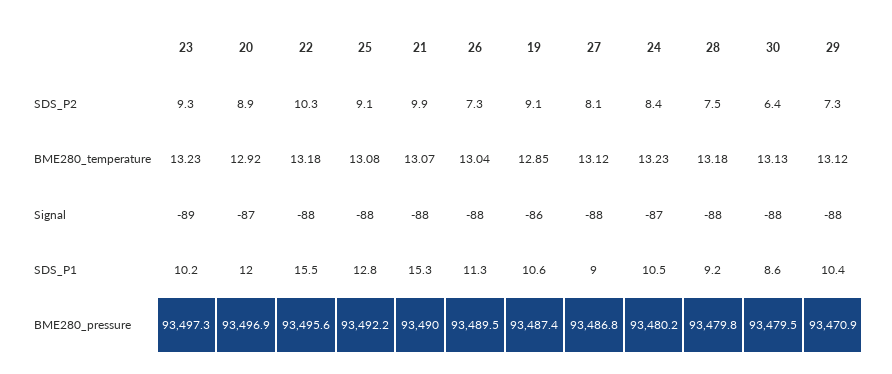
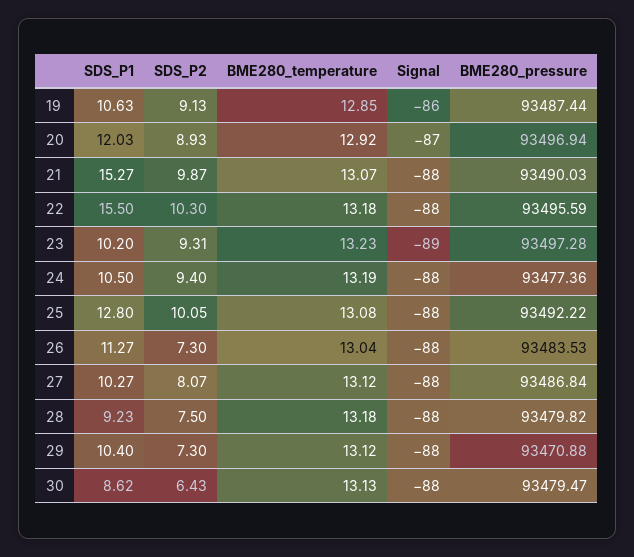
  {
    "23": {
      "SDS_P2": 9.31,
      "BME280_temperature": 13.23,
      "Signal": -89,
      "SDS_P1": 10.2,
      "BME280_pressure": 93497.28
    },
    "20": {
      "SDS_P2": 8.93,
      "BME280_temperature": 12.92,
      "Signal": -87,
      "SDS_P1": 12.03,
      "BME280_pressure": 93496.94
    },
    "22": {
      "SDS_P2": 10.3,
      "BME280_temperature": 13.18,
      "Signal": -88,
      "SDS_P1": 15.5,
      "BME280_pressure": 93495.59
    },
    "25": {
-     "SDS_P2": 9.1,
+     "SDS_P2": 10.05,
      "BME280_temperature": 13.08,
      "Signal": -88,
      "SDS_P1": 12.8,
      "BME280_pressure": 93492.22
    },
    "21": {
      "SDS_P2": 9.87,
      "BME280_temperature": 13.07,
      "Signal": -88,
      "SDS_P1": 15.27,
      "BME280_pressure": 93490.03
    },
    "26": {
      "SDS_P2": 7.3,
      "BME280_temperature": 13.04,
      "Signal": -88,
      "SDS_P1": 11.27,
-     "BME280_pressure": 93489.5
+     "BME280_pressure": 93483.53
    },
    "19": {
      "SDS_P2": 9.13,
      "BME280_temperature": 12.85,
      "Signal": -86,
      "SDS_P1": 10.63,
      "BME280_pressure": 93487.44
    },
    "27": {
      "SDS_P2": 8.07,
      "BME280_temperature": 13.12,
      "Signal": -88,
-     "SDS_P1": 9,
+     "SDS_P1": 10.27,
      "BME280_pressure": 93486.84
    },
    "24": {
-     "SDS_P2": 8.4,
+     "SDS_P2": 9.4,
-     "BME280_temperature": 13.23,
+     "BME280_temperature": 13.19,
-     "Signal": -87,
+     "Signal": -88,
      "SDS_P1": 10.5,
-     "BME280_pressure": 93480.2
+     "BME280_pressure": 93477.36
    },
    "28": {
      "SDS_P2": 7.5,
      "BME280_temperature": 13.18,
      "Signal": -88,
      "SDS_P1": 9.23,
      "BME280_pressure": 93479.82
    },
    "30": {
      "SDS_P2": 6.43,
      "BME280_temperature": 13.13,
      "Signal": -88,
      "SDS_P1": 8.62,
      "BME280_pressure": 93479.47
    },
    "29": {
      "SDS_P2": 7.3,
      "BME280_temperature": 13.12,
      "Signal": -88,
      "SDS_P1": 10.4,
      "BME280_pressure": 93470.88
    }
  }

